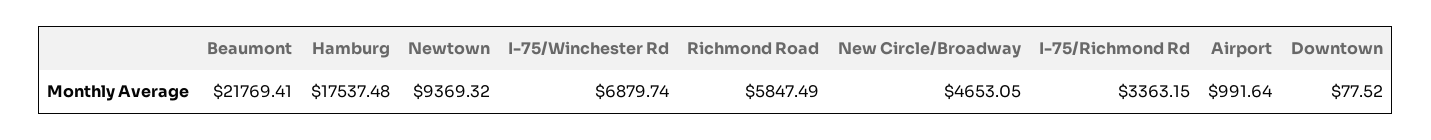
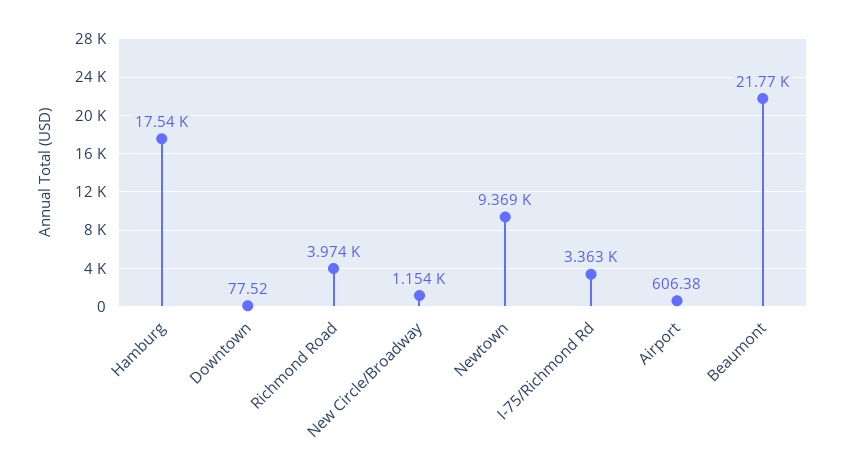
  {
    "Beaumont": 21769.41,
    "Hamburg": 17537.48,
    "Newtown": 9369.32,
-   "I-75/Winchester Rd": 6879.74,
-   "Richmond Road": 5847.49,
+   "Richmond Road": 3974,
-   "New Circle/Broadway": 4653.05,
+   "New Circle/Broadway": 1154,
    "I-75/Richmond Rd": 3363.15,
-   "Airport": 991.64,
+   "Airport": 606.38,
    "Downtown": 77.52
  }

